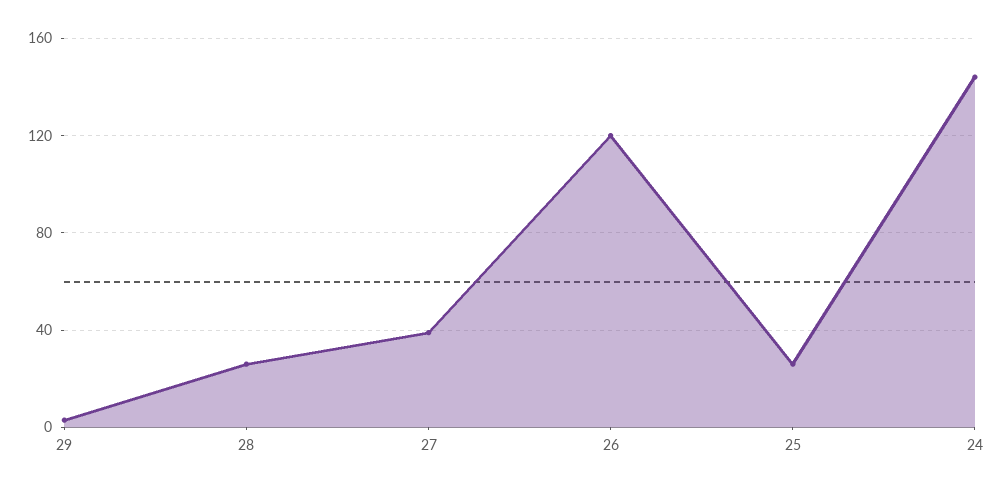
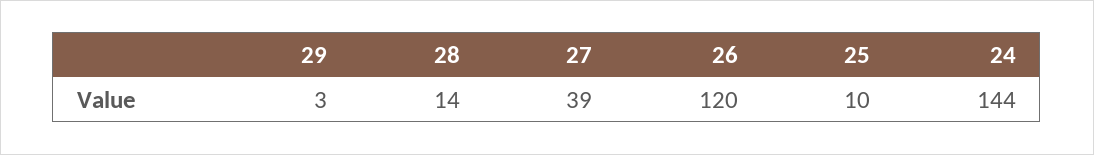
  {
    "29": 3,
-   "28": 25,
+   "28": 14,
    "27": 39,
    "26": 120,
-   "25": 25,
+   "25": 10,
    "24": 144
  }

